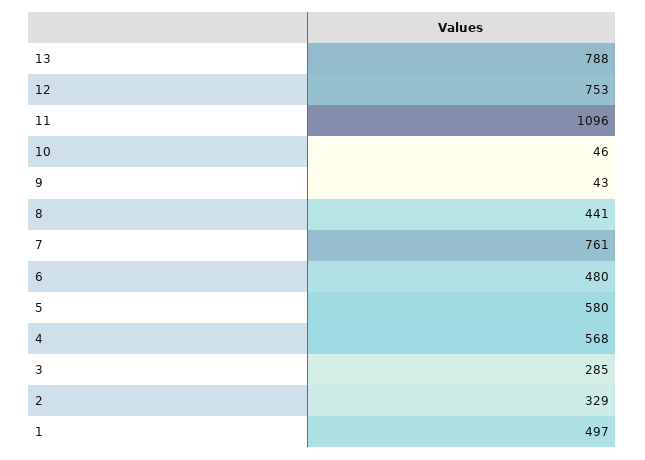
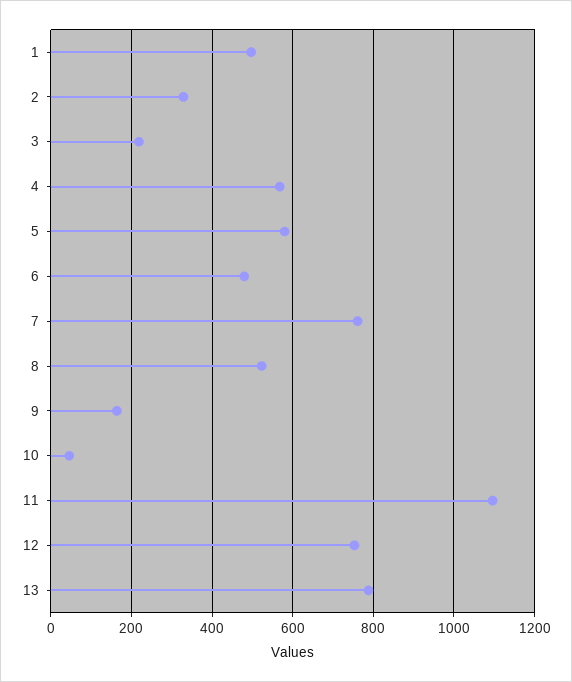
  {
    "13": 788,
    "12": 753,
    "11": 1096,
    "10": 46,
-   "9": 43,
+   "9": 160,
-   "8": 441,
+   "8": 520,
    "7": 761,
    "6": 480,
    "5": 580,
    "4": 568,
-   "3": 285,
+   "3": 220,
    "2": 329,
    "1": 497
  }

